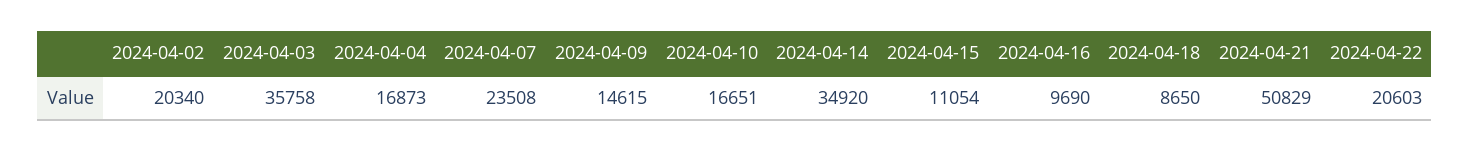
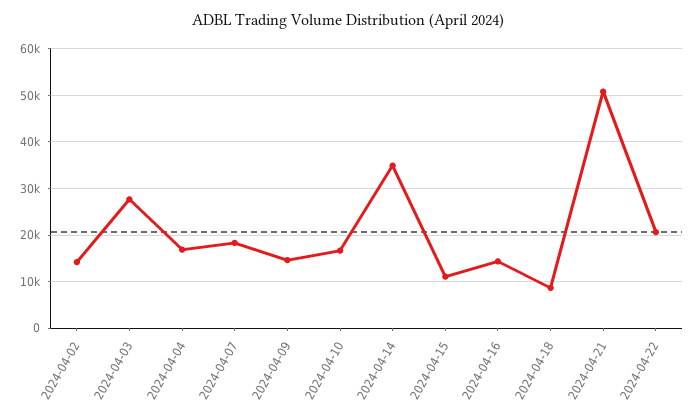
  {
-   "2024-04-02": 20340,
+   "2024-04-02": 14000,
-   "2024-04-03": 35758,
+   "2024-04-03": 28000,
    "2024-04-04": 16873,
-   "2024-04-07": 23508,
+   "2024-04-07": 18000,
    "2024-04-09": 14615,
    "2024-04-10": 16651,
    "2024-04-14": 34920,
    "2024-04-15": 11054,
-   "2024-04-16": 9690,
+   "2024-04-16": 14000,
    "2024-04-18": 8650,
    "2024-04-21": 50829,
    "2024-04-22": 20603
  }

